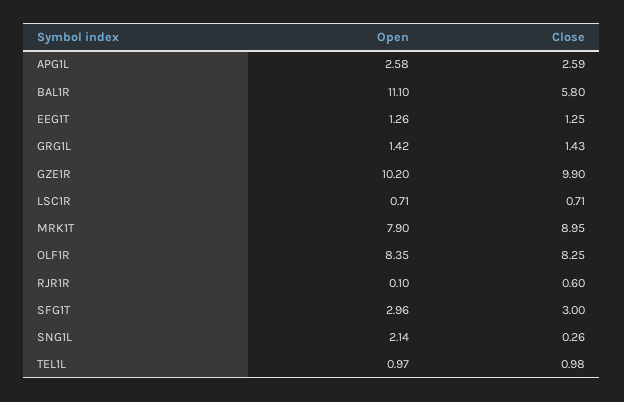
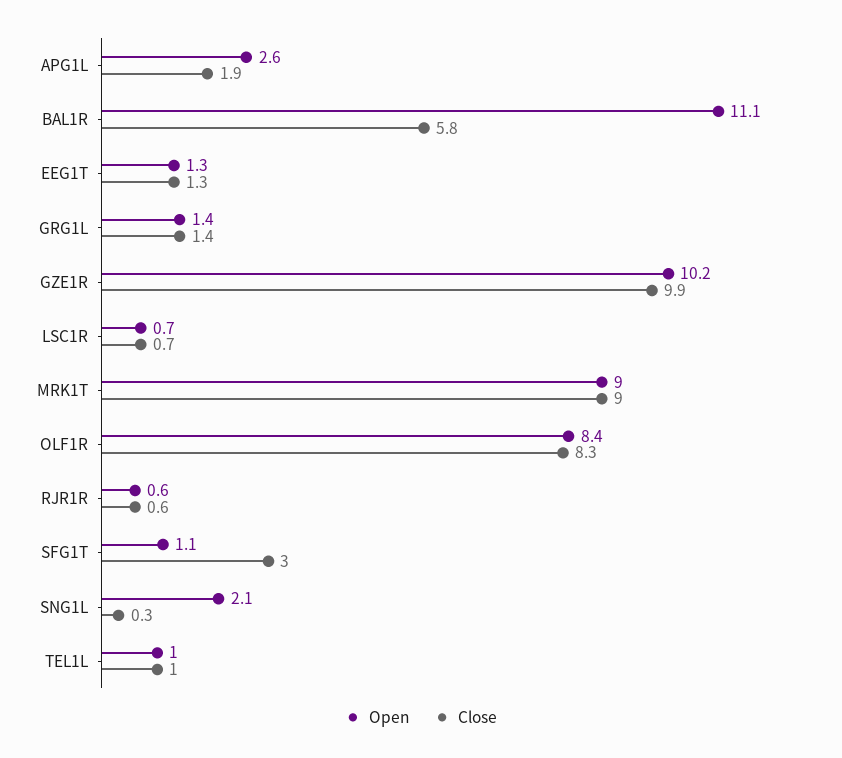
  {
    "Open": {
      "APG1L": 2.58,
      "BAL1R": 11.1,
      "EEG1T": 1.26,
      "GRG1L": 1.42,
      "GZE1R": 10.2,
      "LSC1R": 0.71,
-     "MRK1T": 7.9,
+     "MRK1T": 9,
      "OLF1R": 8.35,
-     "RJR1R": 0.1,
+     "RJR1R": 0.6,
-     "SFG1T": 2.96,
+     "SFG1T": 1.1,
      "SNG1L": 2.14,
      "TEL1L": 0.97
    },
    "Close": {
-     "APG1L": 2.59,
+     "APG1L": 1.9,
      "BAL1R": 5.8,
      "EEG1T": 1.25,
      "GRG1L": 1.43,
      "GZE1R": 9.9,
      "LSC1R": 0.71,
      "MRK1T": 8.95,
      "OLF1R": 8.25,
      "RJR1R": 0.6,
      "SFG1T": 3,
      "SNG1L": 0.26,
      "TEL1L": 0.98
    }
  }

